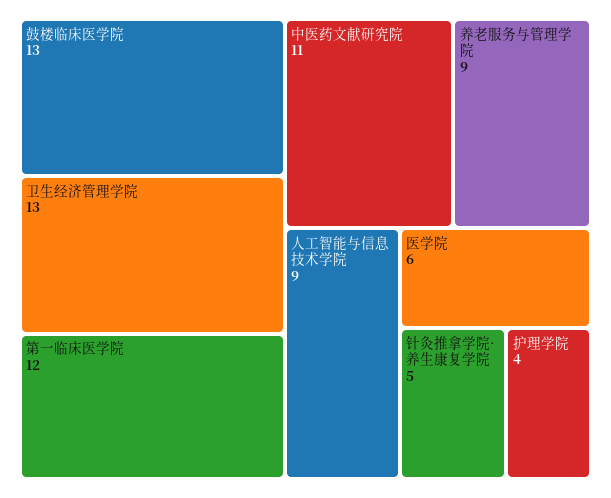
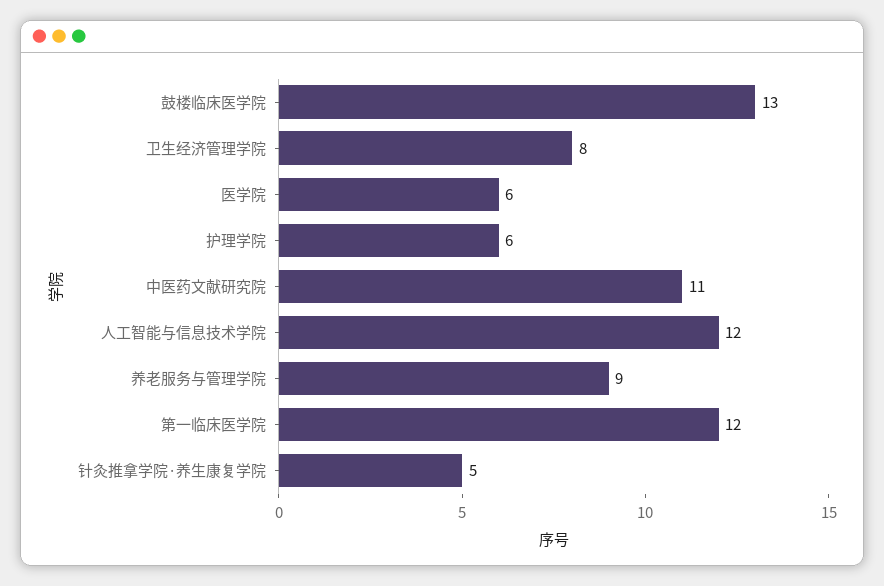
  {
    "鼓楼临床医学院": 13,
-   "卫生经济管理学院": 13,
+   "卫生经济管理学院": 8,
    "第一临床医学院": 12,
    "中医药文献研究院": 11,
    "养老服务与管理学院": 9,
-   "人工智能与信息技术学院": 9,
+   "人工智能与信息技术学院": 12,
    "医学院": 6,
    "针灸推拿学院·养生康复学院": 5,
-   "护理学院": 4
+   "护理学院": 6
  }

